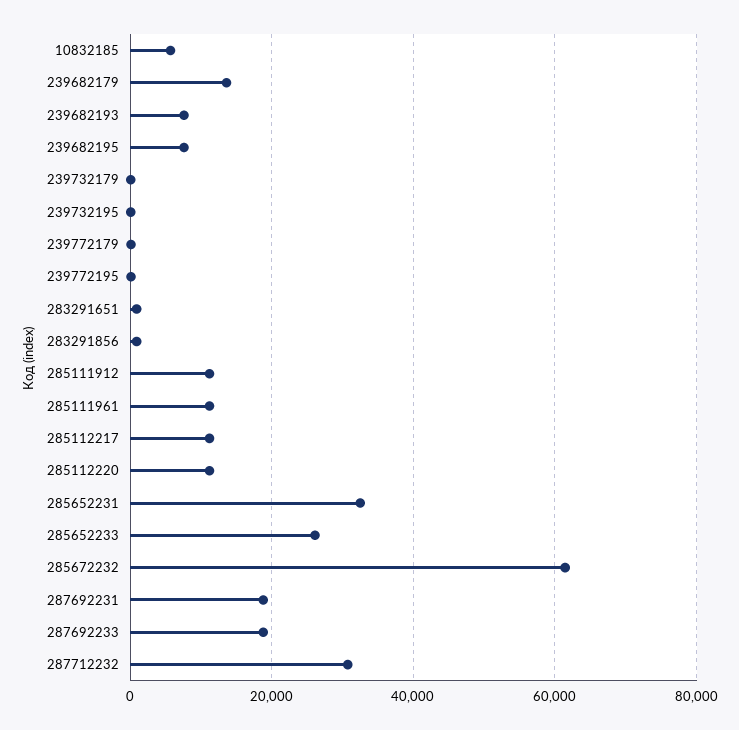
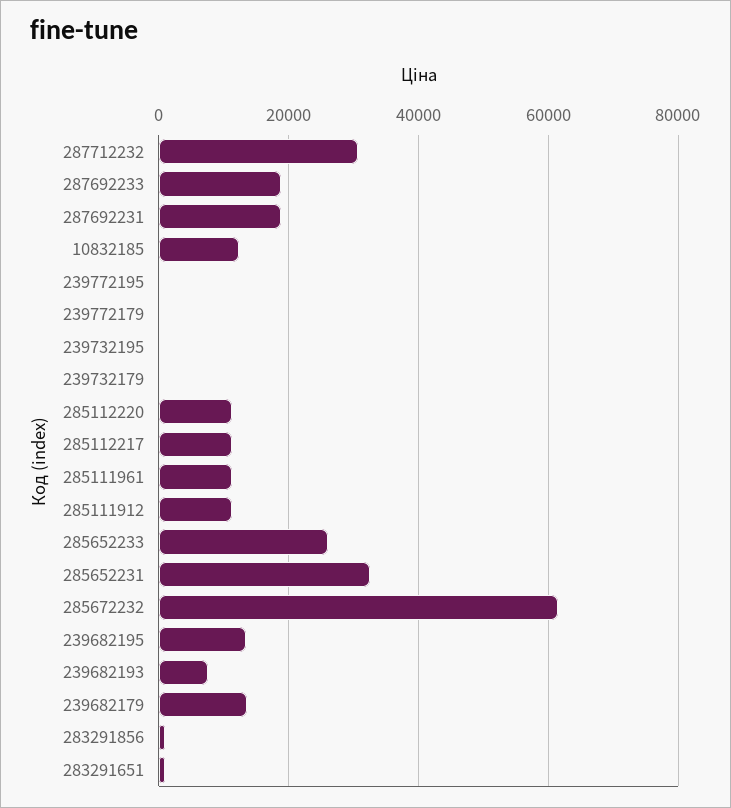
  {
-   "10832185": 6000,
+   "10832185": 12000,
    "239682179": 14000,
    "239682193": 8000,
-   "239682195": 8000,
+   "239682195": 14000,
    "239732179": 0,
    "239732195": 0,
    "239772179": 0,
    "239772195": 0,
    "283291651": 0,
    "283291856": 0,
    "285111912": 12000,
    "285111961": 12000,
    "285112217": 12000,
    "285112220": 12000,
    "285652231": 32000,
    "285652233": 26000,
    "285672232": 62000,
    "287692231": 18000,
    "287692233": 18000,
    "287712232": 30000
  }

